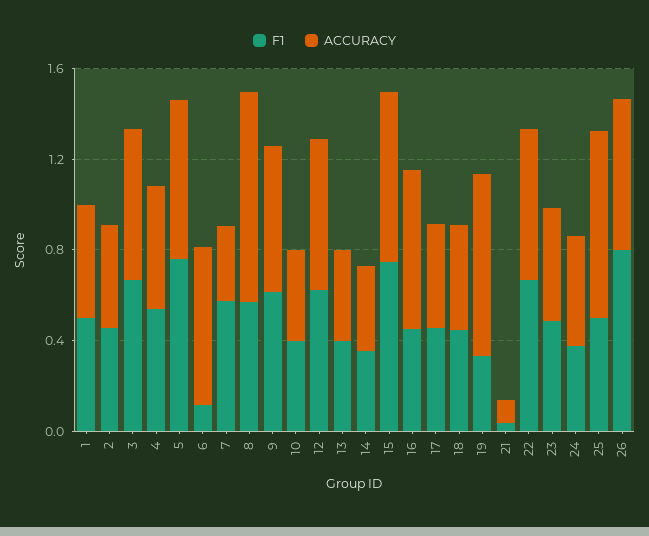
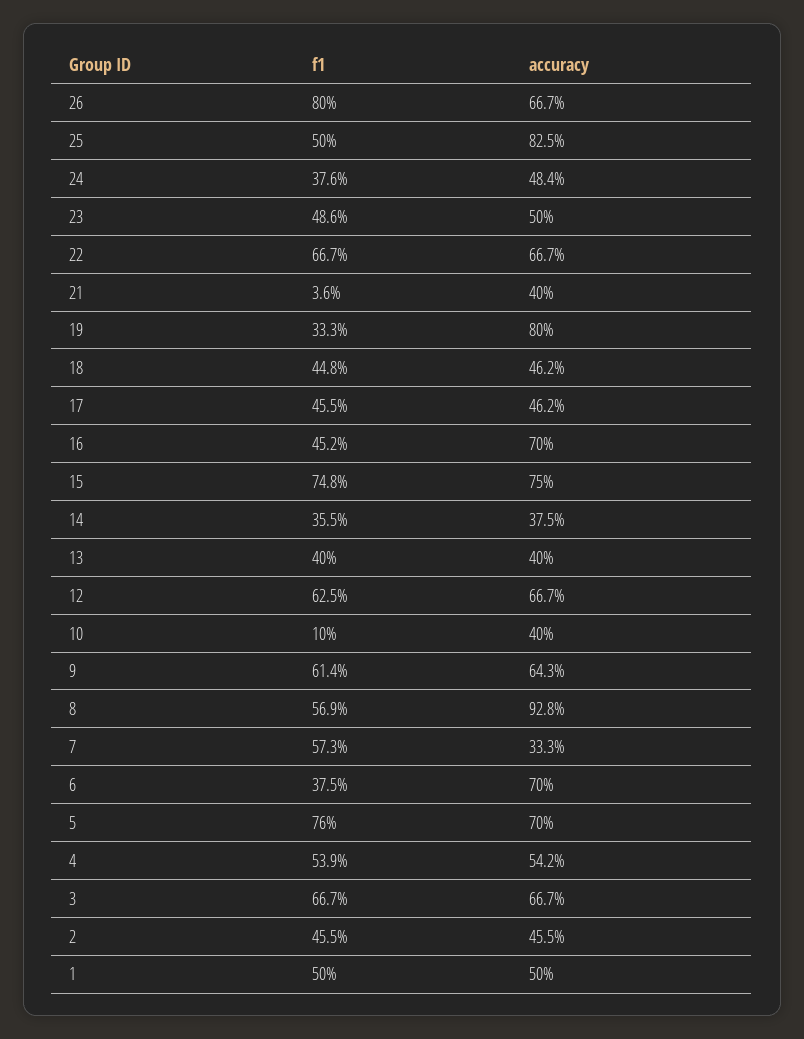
  {
    "F1": {
      "1": 0.5,
      "2": 0.455,
      "3": 0.667,
      "4": 0.539,
      "5": 0.76,
-     "6": 0.1,
+     "6": 0.375,
      "7": 0.573,
      "8": 0.569,
      "9": 0.614,
-     "10": 0.4,
+     "10": 0.1,
      "12": 0.625,
      "13": 0.4,
      "14": 0.355,
      "15": 0.748,
      "16": 0.452,
      "17": 0.455,
      "18": 0.448,
      "19": 0.333,
      "21": 0.036,
      "22": 0.667,
      "23": 0.486,
      "24": 0.376,
      "25": 0.5,
      "26": 0.8
    },
    "ACCURACY": {
      "1": 0.5,
      "2": 0.455,
      "3": 0.667,
      "4": 0.542,
      "5": 0.7,
      "6": 0.7,
      "7": 0.333,
      "8": 0.928,
      "9": 0.643,
      "10": 0.4,
      "12": 0.667,
      "13": 0.4,
      "14": 0.375,
      "15": 0.75,
      "16": 0.7,
      "17": 0.462,
      "18": 0.462,
      "19": 0.8,
-     "21": 0.1,
+     "21": 0.4,
      "22": 0.667,
      "23": 0.5,
      "24": 0.484,
      "25": 0.825,
      "26": 0.667
    }
  }

